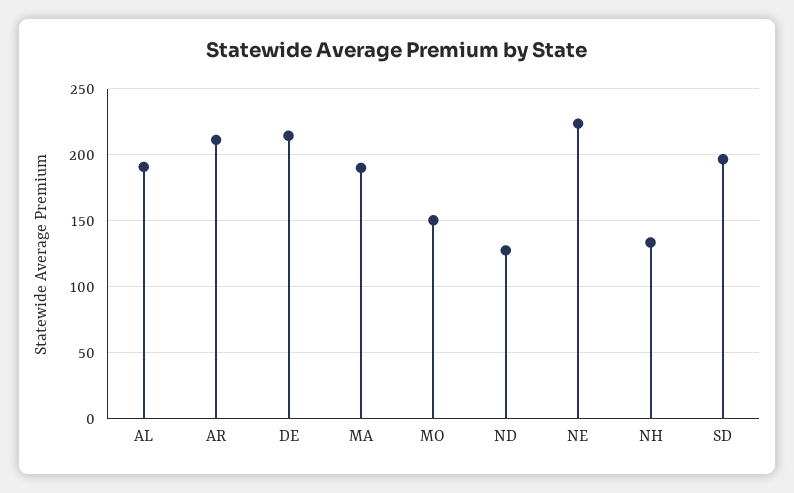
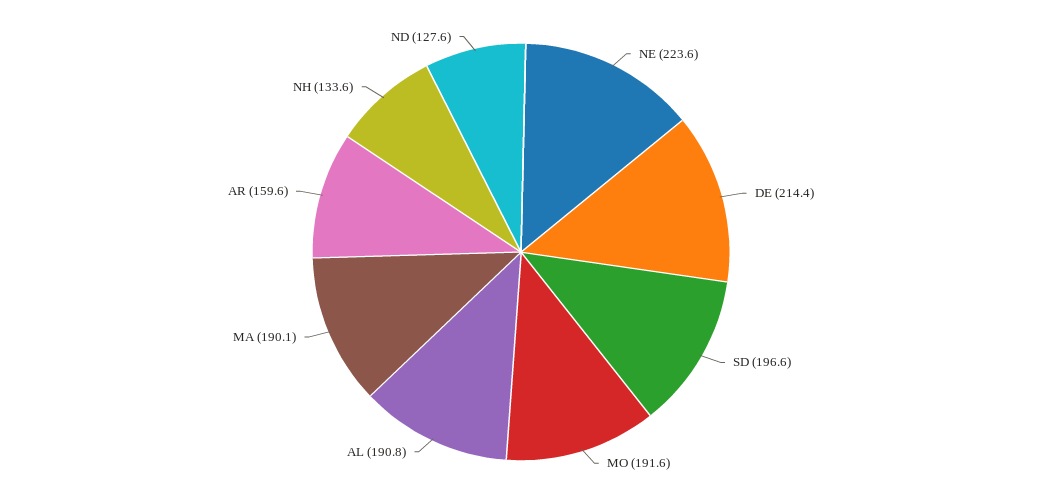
  {
    "AL": 190.8,
-   "AR": 210,
+   "AR": 159.6,
    "DE": 214.4,
    "MA": 190.1,
-   "MO": 150,
+   "MO": 191.6,
    "ND": 127.6,
    "NE": 223.6,
    "NH": 133.6,
    "SD": 196.6
  }

